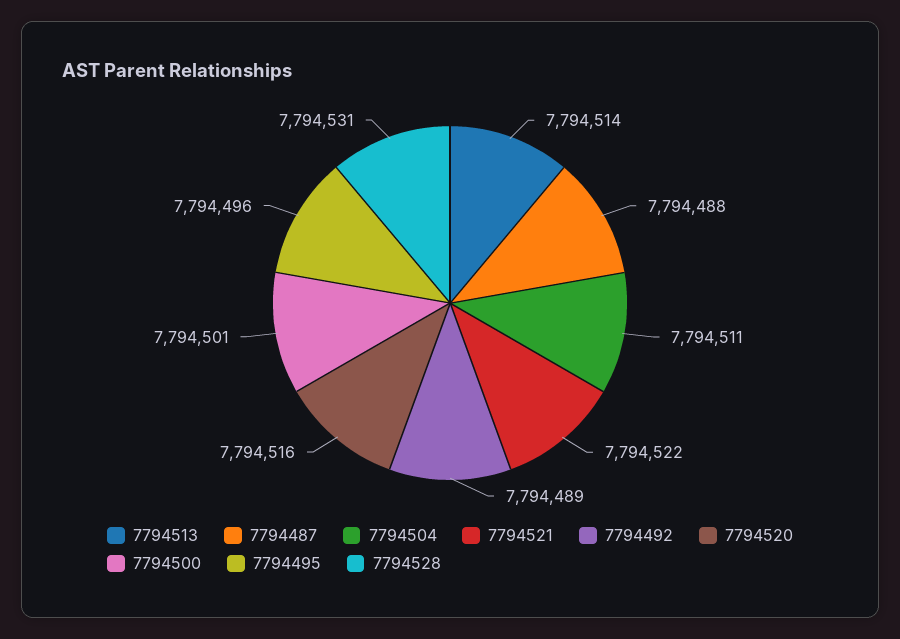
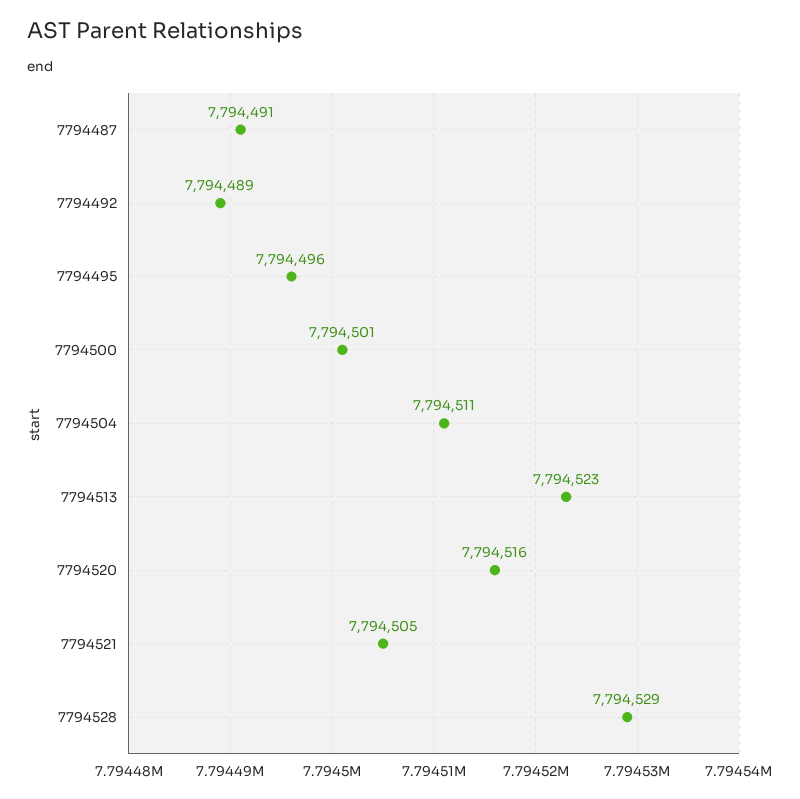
  {
-   "7794513": 7794514,
+   "7794513": 7794523,
-   "7794487": 7794488,
+   "7794487": 7794491,
    "7794504": 7794511,
-   "7794521": 7794522,
+   "7794521": 7794505,
    "7794492": 7794489,
    "7794520": 7794516,
    "7794500": 7794501,
    "7794495": 7794496,
-   "7794528": 7794531
+   "7794528": 7794529
  }

